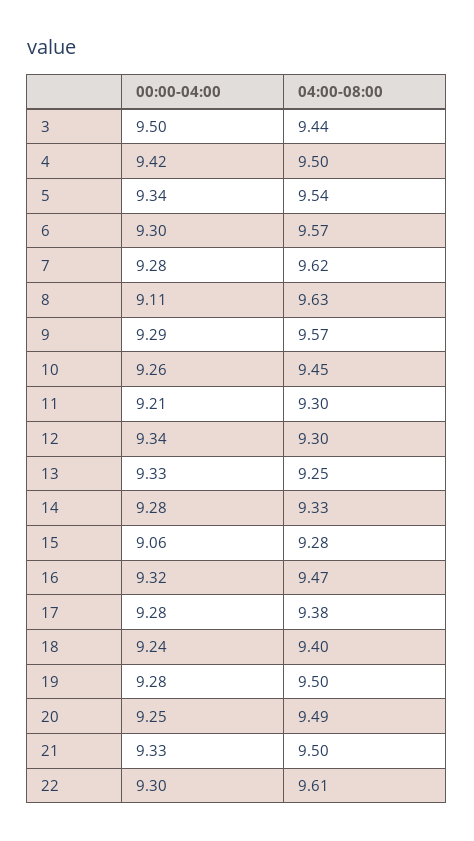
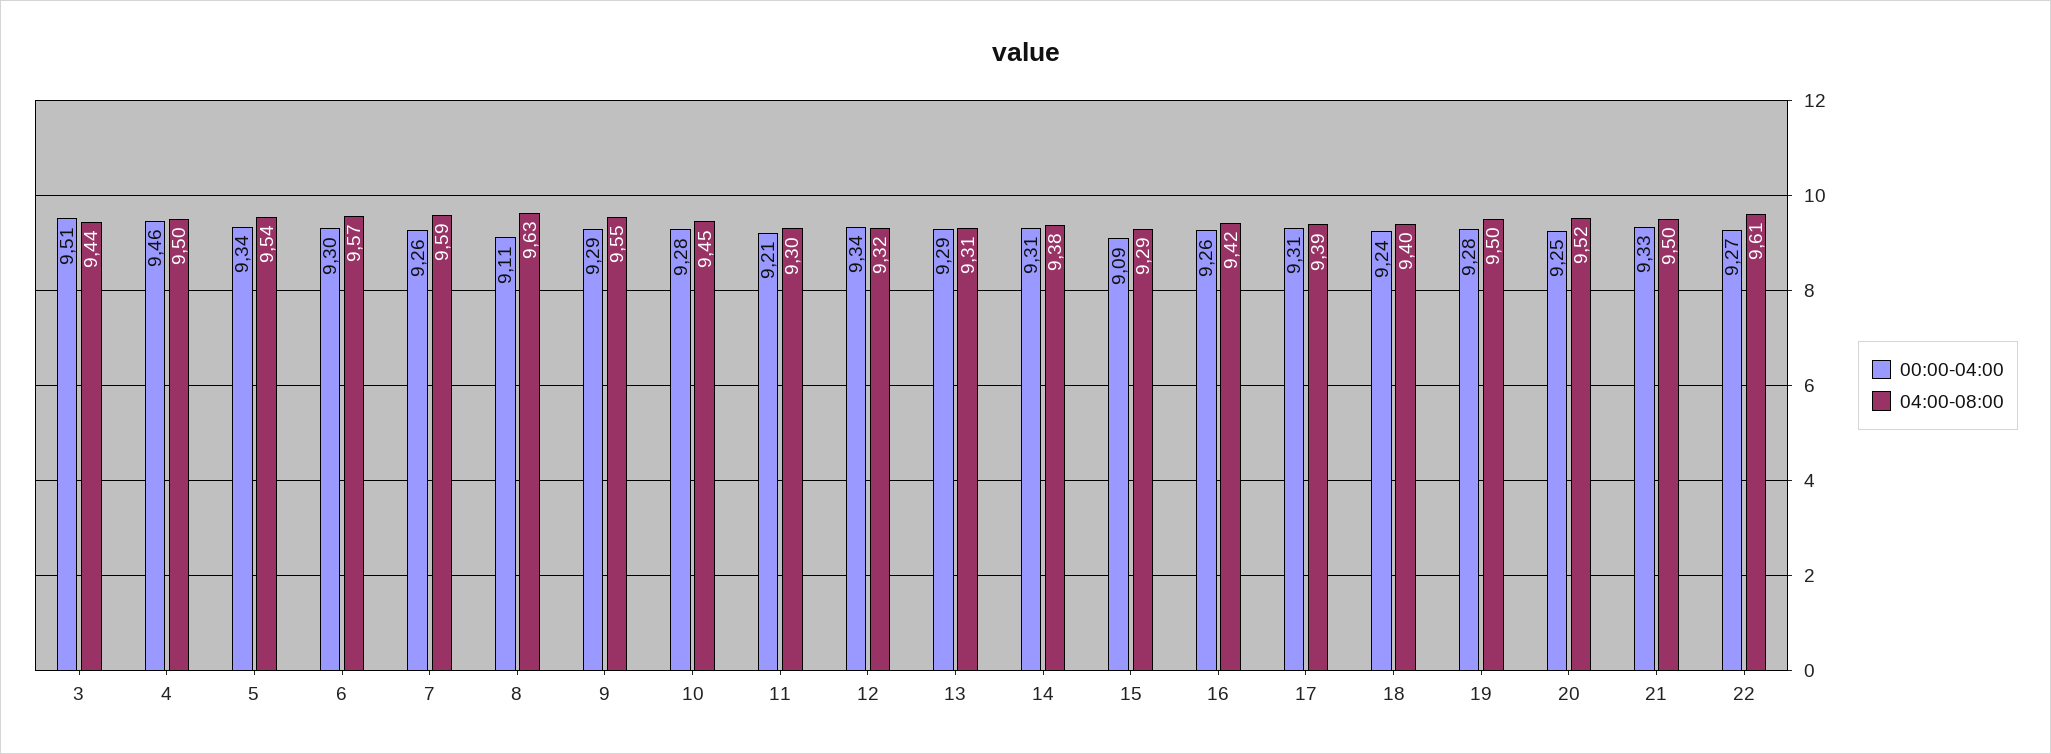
  {
    "00:00-04:00": {
-     "3": 9.5,
+     "3": 9.51,
-     "4": 9.42,
+     "4": 9.46,
      "5": 9.34,
      "6": 9.3,
-     "7": 9.28,
+     "7": 9.26,
      "8": 9.11,
      "9": 9.29,
-     "10": 9.26,
+     "10": 9.28,
      "11": 9.21,
      "12": 9.34,
-     "13": 9.33,
+     "13": 9.29,
-     "14": 9.28,
+     "14": 9.31,
-     "15": 9.06,
+     "15": 9.09,
-     "16": 9.32,
+     "16": 9.26,
-     "17": 9.28,
+     "17": 9.31,
      "18": 9.24,
      "19": 9.28,
      "20": 9.25,
      "21": 9.33,
-     "22": 9.3
+     "22": 9.27
    },
    "04:00-08:00": {
      "3": 9.44,
      "4": 9.5,
      "5": 9.54,
      "6": 9.57,
-     "7": 9.62,
+     "7": 9.59,
      "8": 9.63,
-     "9": 9.57,
+     "9": 9.55,
      "10": 9.45,
      "11": 9.3,
-     "12": 9.3,
+     "12": 9.32,
-     "13": 9.25,
+     "13": 9.31,
-     "14": 9.33,
+     "14": 9.38,
-     "15": 9.28,
+     "15": 9.29,
-     "16": 9.47,
+     "16": 9.42,
-     "17": 9.38,
+     "17": 9.39,
      "18": 9.4,
      "19": 9.5,
-     "20": 9.49,
+     "20": 9.52,
      "21": 9.5,
      "22": 9.61
    }
  }

